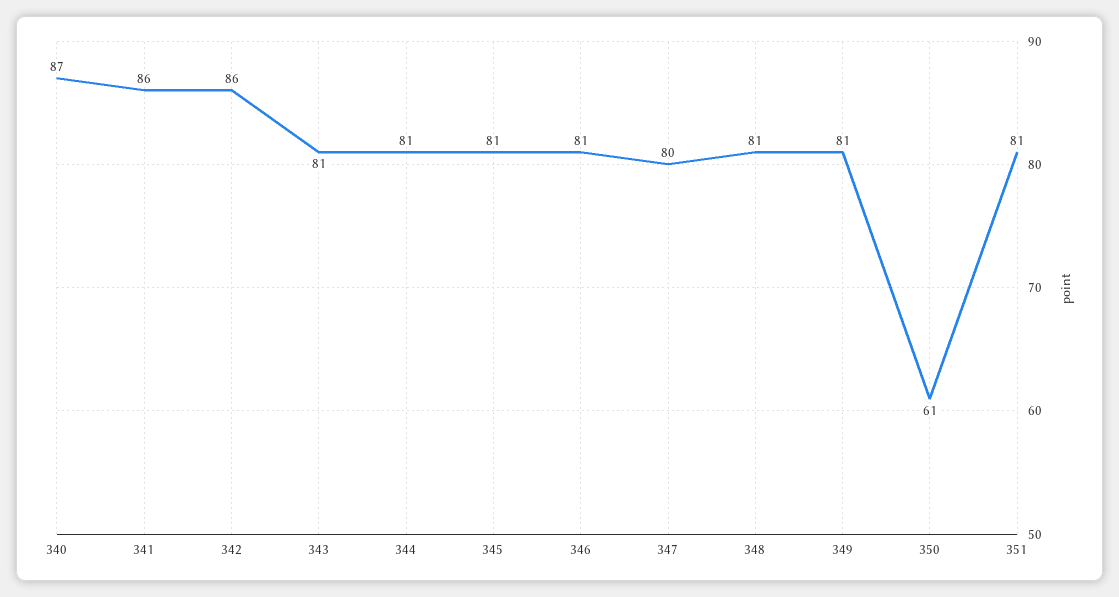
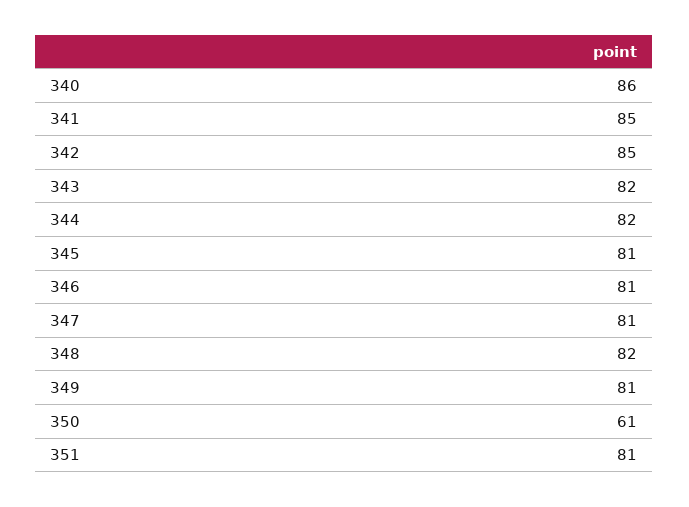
  {
-   "340": 87,
+   "340": 86,
-   "341": 86,
+   "341": 85,
-   "342": 86,
+   "342": 85,
-   "343": 81,
+   "343": 82,
-   "344": 81,
+   "344": 82,
    "345": 81,
    "346": 81,
-   "347": 80,
+   "347": 81,
-   "348": 81,
+   "348": 82,
    "349": 81,
    "350": 61,
    "351": 81
  }

